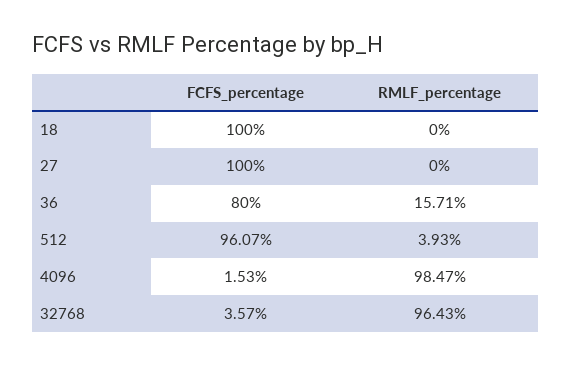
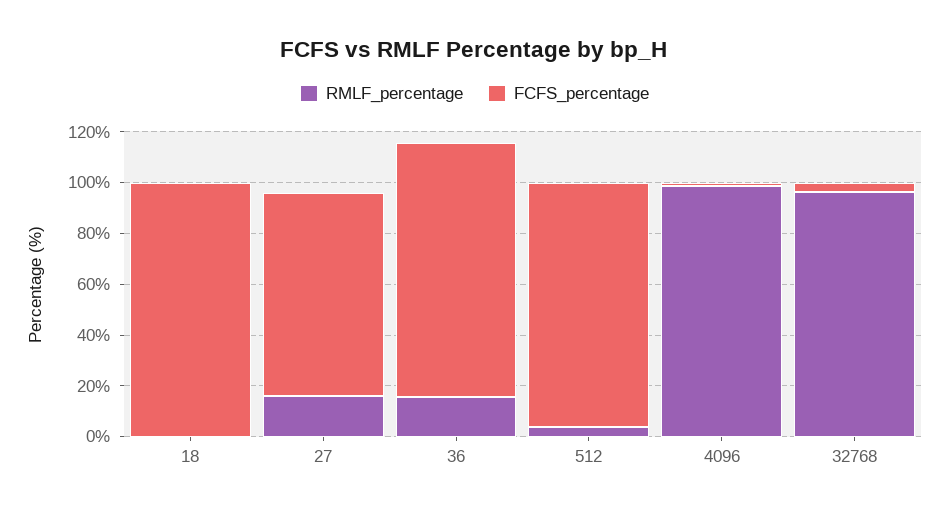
  {
    "FCFS_percentage": {
      "18": 100,
-     "27": 100,
+     "27": 80,
-     "36": 80,
+     "36": 100,
      "512": 96.07,
      "4096": 1.53,
      "32768": 3.57
    },
    "RMLF_percentage": {
      "18": 0,
-     "27": 0,
+     "27": 15,
      "36": 15.71,
      "512": 3.93,
      "4096": 98.47,
      "32768": 96.43
    }
  }

